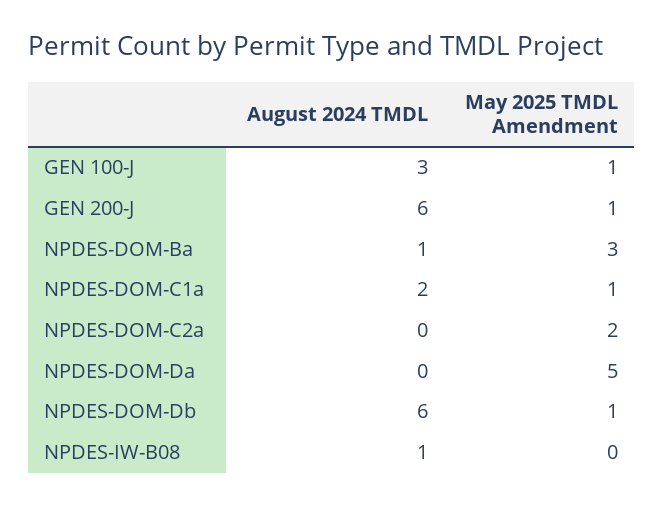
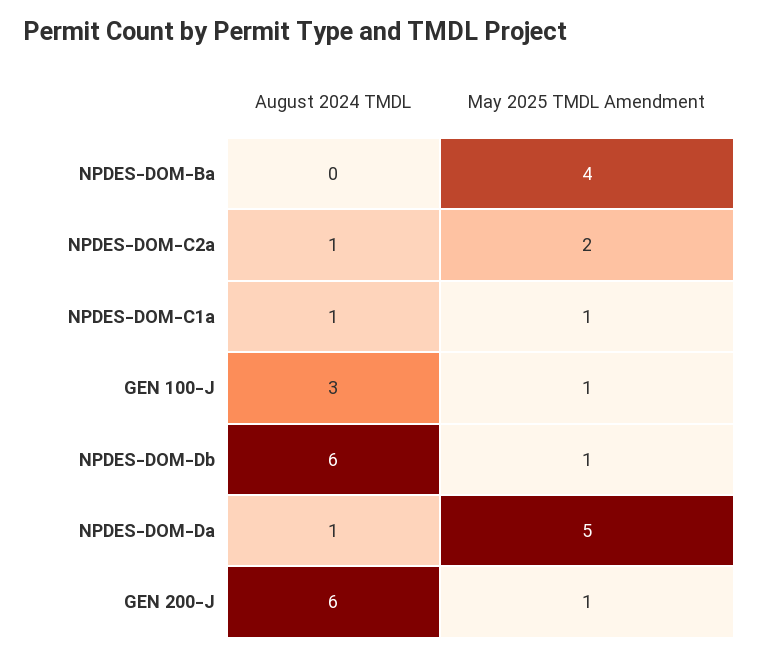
  {
    "August 2024 TMDL": {
      "GEN 100-J": 3,
      "GEN 200-J": 6,
-     "NPDES-DOM-Ba": 1,
+     "NPDES-DOM-Ba": 0,
-     "NPDES-DOM-C1a": 2,
+     "NPDES-DOM-C1a": 1,
-     "NPDES-DOM-C2a": 0,
+     "NPDES-DOM-C2a": 1,
-     "NPDES-DOM-Da": 0,
+     "NPDES-DOM-Da": 1,
-     "NPDES-DOM-Db": 6,
+     "NPDES-DOM-Db": 6
-     "NPDES-IW-B08": 1
    },
    "May 2025 TMDL Amendment": {
      "GEN 100-J": 1,
      "GEN 200-J": 1,
-     "NPDES-DOM-Ba": 3,
+     "NPDES-DOM-Ba": 4,
      "NPDES-DOM-C1a": 1,
      "NPDES-DOM-C2a": 2,
      "NPDES-DOM-Da": 5,
-     "NPDES-DOM-Db": 1,
+     "NPDES-DOM-Db": 1
-     "NPDES-IW-B08": 0
    }
  }

